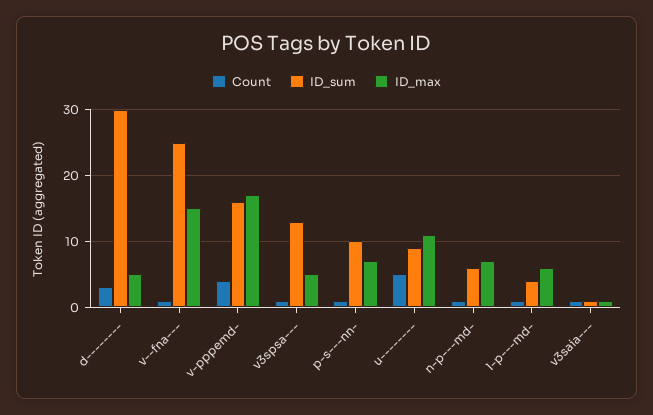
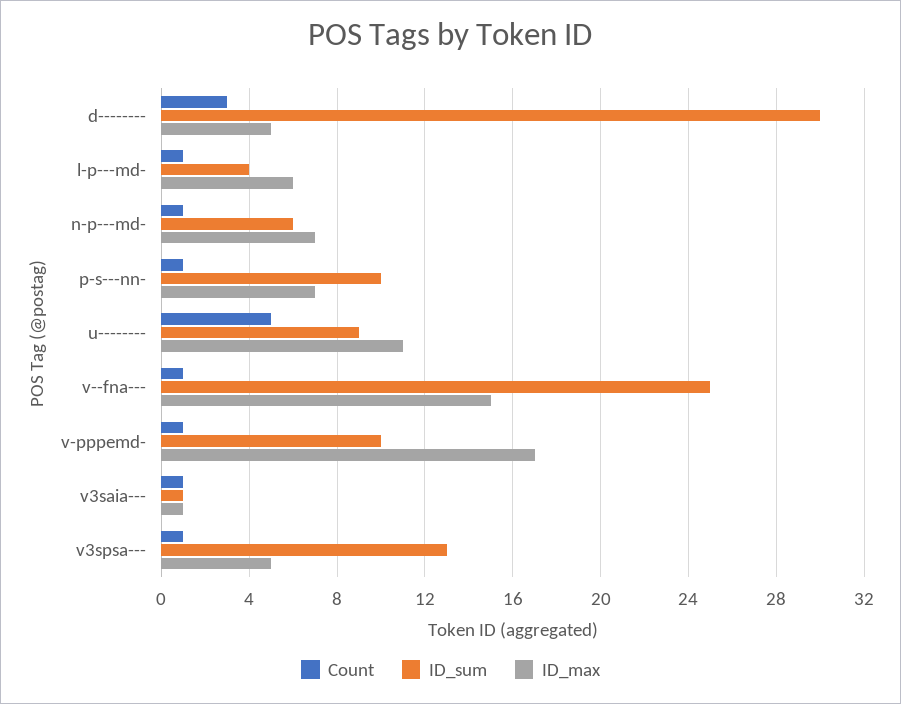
  {
    "Count": {
      "d--------": 3,
      "v--fna---": 1,
-     "v-pppemd-": 4,
+     "v-pppemd-": 1,
      "v3spsa---": 1,
      "p-s---nn-": 1,
      "u--------": 5,
      "n-p---md-": 1,
      "l-p---md-": 1,
      "v3saia---": 1
    },
    "ID_sum": {
      "d--------": 30,
      "v--fna---": 25,
-     "v-pppemd-": 16,
+     "v-pppemd-": 10,
      "v3spsa---": 13,
      "p-s---nn-": 10,
      "u--------": 9,
      "n-p---md-": 6,
      "l-p---md-": 4,
      "v3saia---": 1
    },
    "ID_max": {
      "d--------": 5,
      "v--fna---": 15,
      "v-pppemd-": 17,
      "v3spsa---": 5,
      "p-s---nn-": 7,
      "u--------": 11,
      "n-p---md-": 7,
      "l-p---md-": 6,
      "v3saia---": 1
    }
  }

